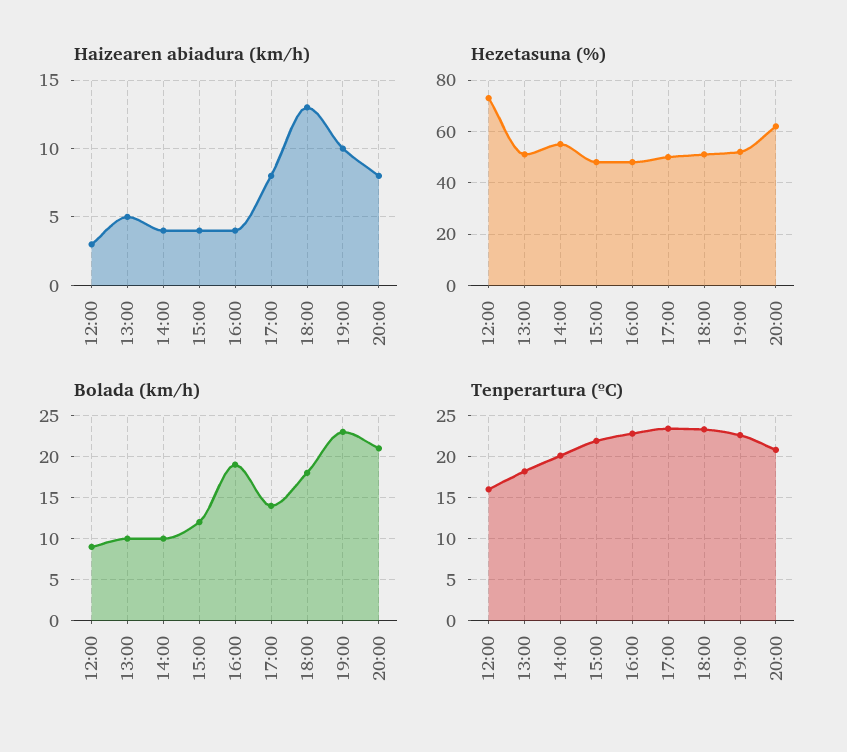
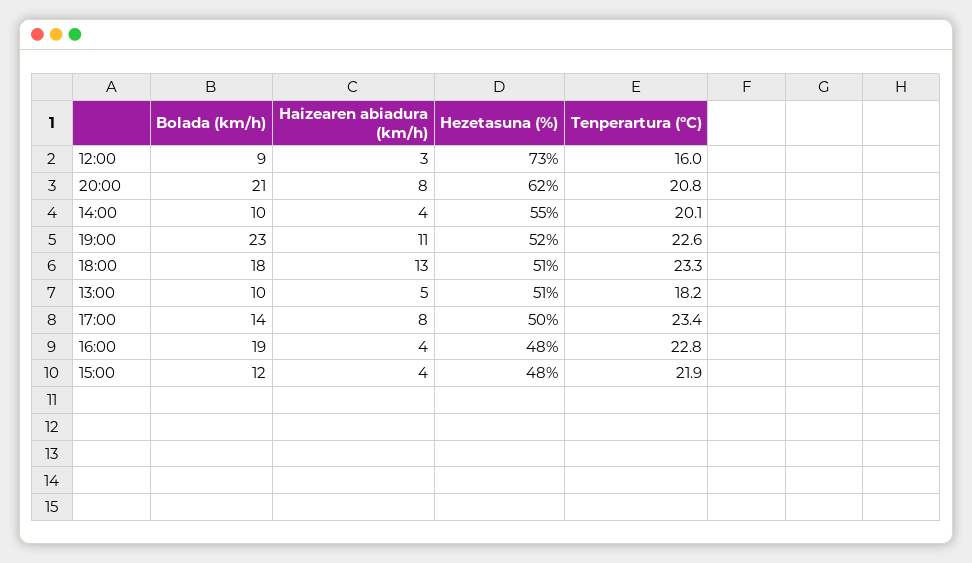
  {
    "Haizearen abiadura (km/h)": {
      "12:00": 3,
      "13:00": 5,
      "14:00": 4,
      "15:00": 4,
      "16:00": 4,
      "17:00": 8,
      "18:00": 13,
-     "19:00": 10,
+     "19:00": 11,
      "20:00": 8
    },
    "Hezetasuna (%)": {
      "12:00": 73,
      "13:00": 51,
      "14:00": 55,
      "15:00": 48,
      "16:00": 48,
      "17:00": 50,
      "18:00": 51,
      "19:00": 52,
      "20:00": 62
    },
    "Bolada (km/h)": {
      "12:00": 9,
      "13:00": 10,
      "14:00": 10,
      "15:00": 12,
      "16:00": 19,
      "17:00": 14,
      "18:00": 18,
      "19:00": 23,
      "20:00": 21
    },
    "Tenperartura (ºC)": {
      "12:00": 16,
      "13:00": 18.2,
      "14:00": 20.1,
      "15:00": 21.9,
      "16:00": 22.8,
      "17:00": 23.4,
      "18:00": 23.3,
      "19:00": 22.6,
      "20:00": 20.8
    }
  }

